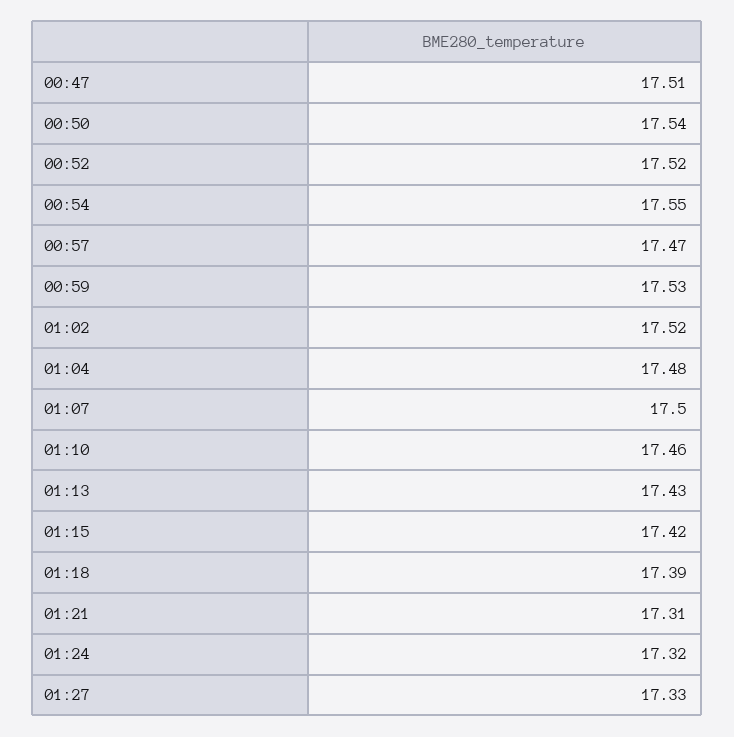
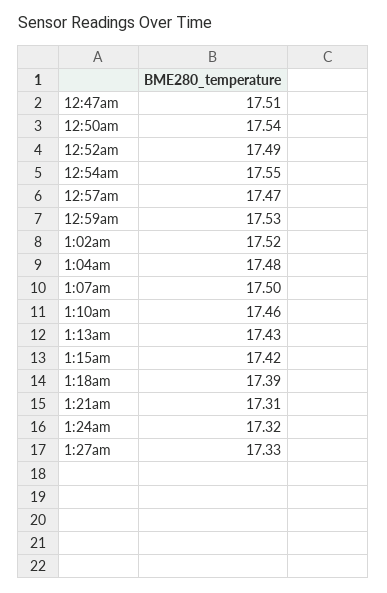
  {
    "00:47": 17.51,
    "00:50": 17.54,
-   "00:52": 17.52,
+   "00:52": 17.49,
    "00:54": 17.55,
    "00:57": 17.47,
    "00:59": 17.53,
    "01:02": 17.52,
    "01:04": 17.48,
    "01:07": 17.5,
    "01:10": 17.46,
    "01:13": 17.43,
    "01:15": 17.42,
    "01:18": 17.39,
    "01:21": 17.31,
    "01:24": 17.32,
    "01:27": 17.33
  }

